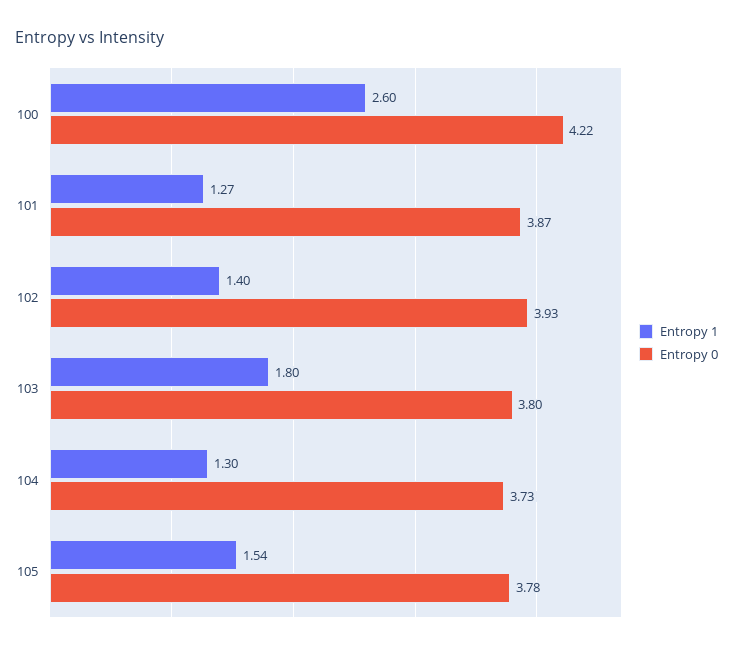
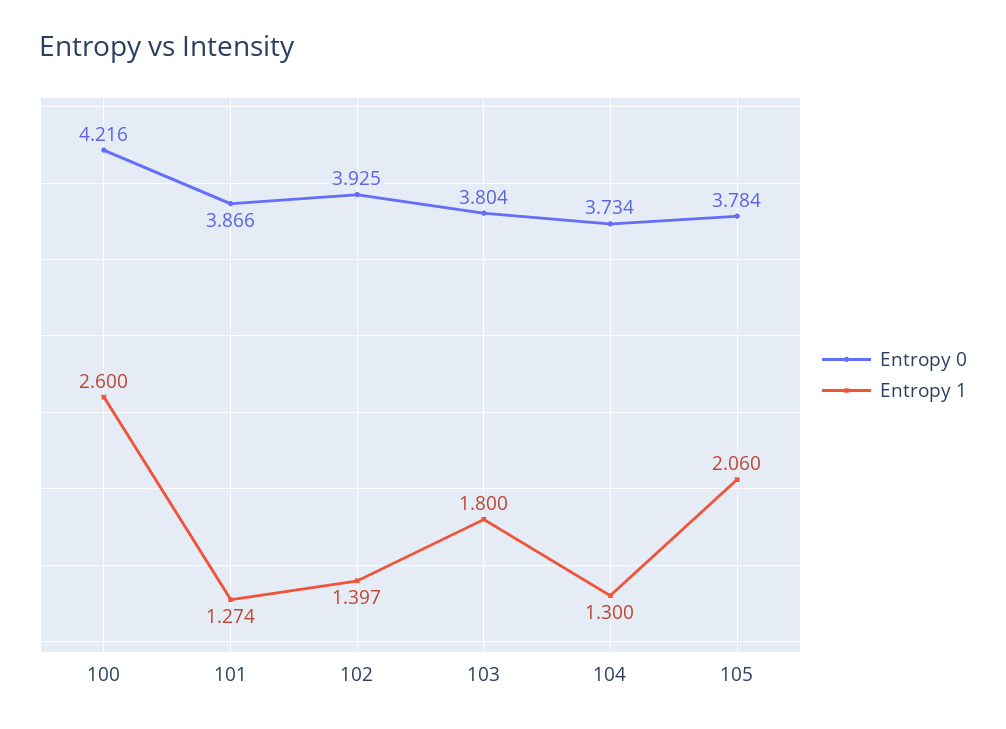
  {
    "Entropy 1": {
      "100": 2.6,
      "101": 1.274,
      "102": 1.397,
      "103": 1.8,
      "104": 1.3,
-     "105": 1.54
+     "105": 2.06
    },
    "Entropy 0": {
      "100": 4.216,
      "101": 3.866,
      "102": 3.925,
      "103": 3.804,
      "104": 3.734,
      "105": 3.784
    }
  }

